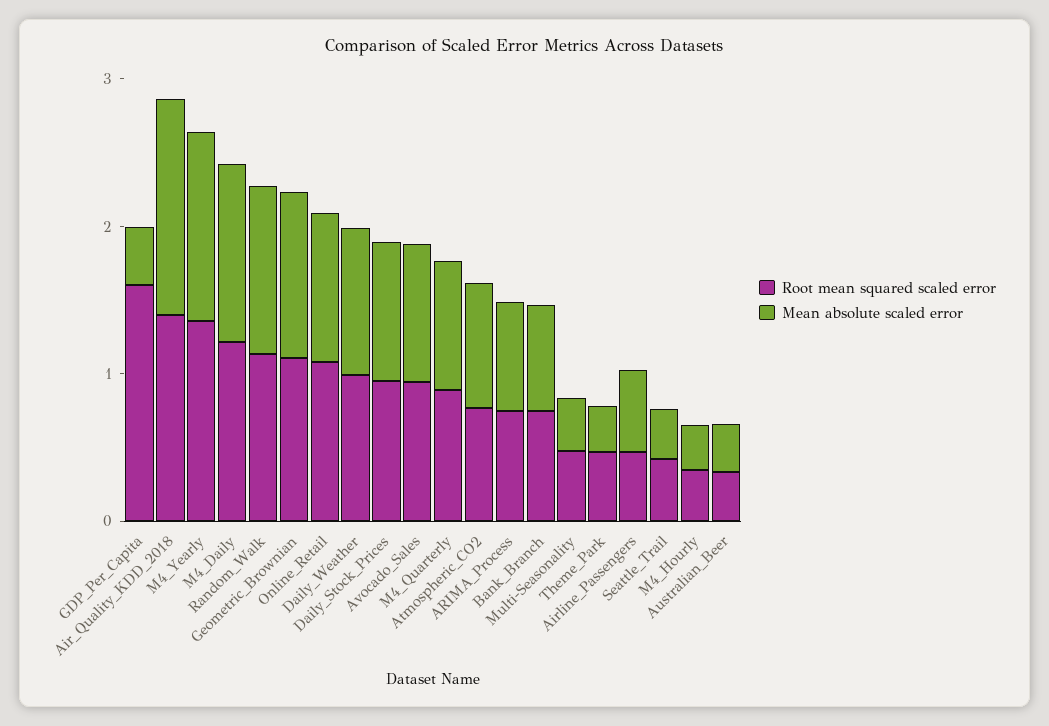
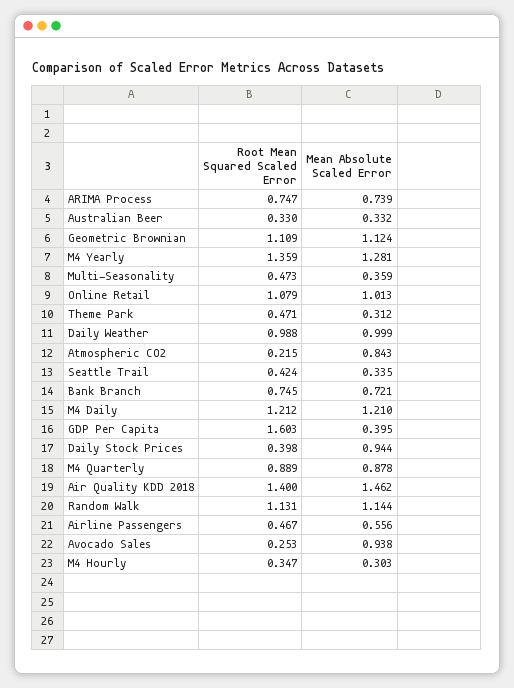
  {
    "Root mean squared scaled error": {
      "GDP_Per_Capita": 1.603,
      "Air_Quality_KDD_2018": 1.4,
      "M4_Yearly": 1.359,
      "M4_Daily": 1.212,
      "Random_Walk": 1.131,
      "Geometric_Brownian": 1.109,
      "Online_Retail": 1.079,
      "Daily_Weather": 0.988,
-     "Daily_Stock_Prices": 1,
+     "Daily_Stock_Prices": 0.398,
-     "Avocado_Sales": 1,
+     "Avocado_Sales": 0.253,
      "M4_Quarterly": 0.889,
-     "Atmospheric_CO2": 0.8,
+     "Atmospheric_CO2": 0.215,
      "ARIMA_Process": 0.747,
      "Bank_Branch": 0.745,
      "Multi-Seasonality": 0.473,
      "Theme_Park": 0.471,
      "Airline_Passengers": 0.467,
      "Seattle_Trail": 0.424,
      "M4_Hourly": 0.347,
      "Australian_Beer": 0.33
    },
    "Mean absolute scaled error": {
      "GDP_Per_Capita": 0.395,
      "Air_Quality_KDD_2018": 1.462,
      "M4_Yearly": 1.281,
      "M4_Daily": 1.21,
      "Random_Walk": 1.144,
      "Geometric_Brownian": 1.124,
      "Online_Retail": 1.013,
      "Daily_Weather": 0.999,
      "Daily_Stock_Prices": 0.944,
      "Avocado_Sales": 0.938,
      "M4_Quarterly": 0.878,
      "Atmospheric_CO2": 0.843,
      "ARIMA_Process": 0.739,
      "Bank_Branch": 0.721,
      "Multi-Seasonality": 0.359,
      "Theme_Park": 0.312,
      "Airline_Passengers": 0.556,
      "Seattle_Trail": 0.335,
      "M4_Hourly": 0.303,
      "Australian_Beer": 0.332
    }
  }

